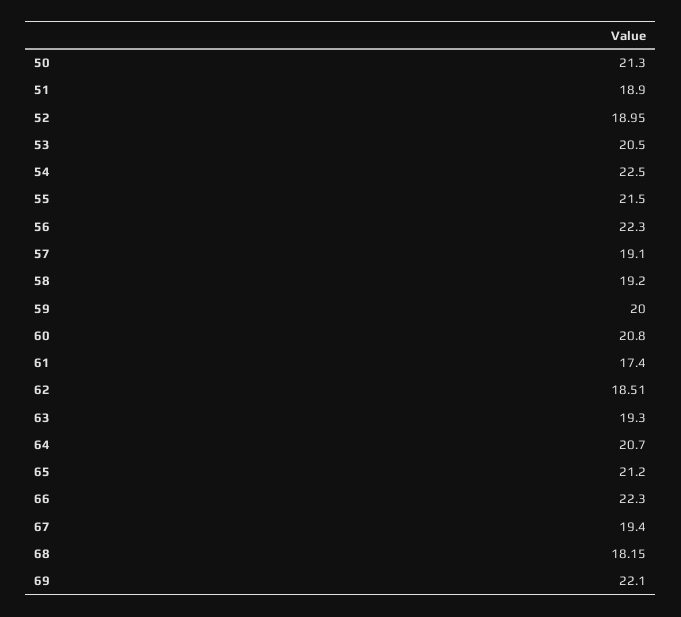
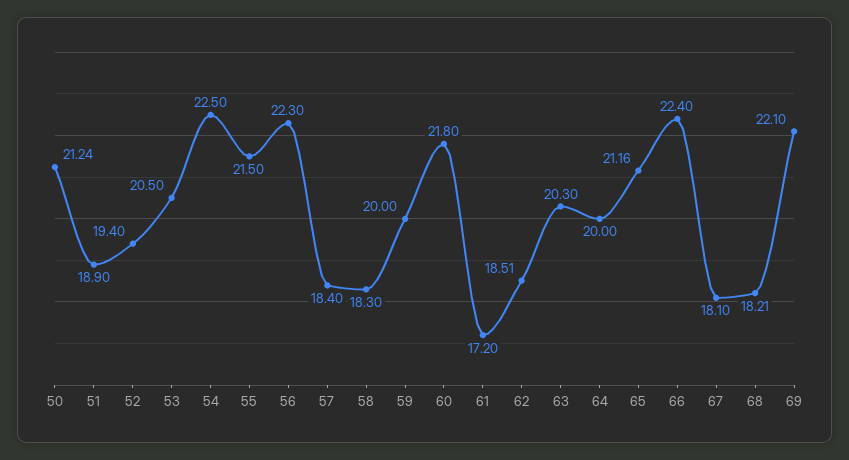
  {
-   "50": 21.3,
+   "50": 21.24,
    "51": 18.9,
-   "52": 18.95,
+   "52": 19.4,
    "53": 20.5,
    "54": 22.5,
    "55": 21.5,
    "56": 22.3,
-   "57": 19.1,
+   "57": 18.4,
-   "58": 19.2,
+   "58": 18.3,
    "59": 20,
-   "60": 20.8,
+   "60": 21.8,
-   "61": 17.4,
+   "61": 17.2,
    "62": 18.51,
-   "63": 19.3,
+   "63": 20.3,
-   "64": 20.7,
+   "64": 20,
-   "65": 21.2,
+   "65": 21.16,
-   "66": 22.3,
+   "66": 22.4,
-   "67": 19.4,
+   "67": 18.1,
-   "68": 18.15,
+   "68": 18.21,
    "69": 22.1
  }

